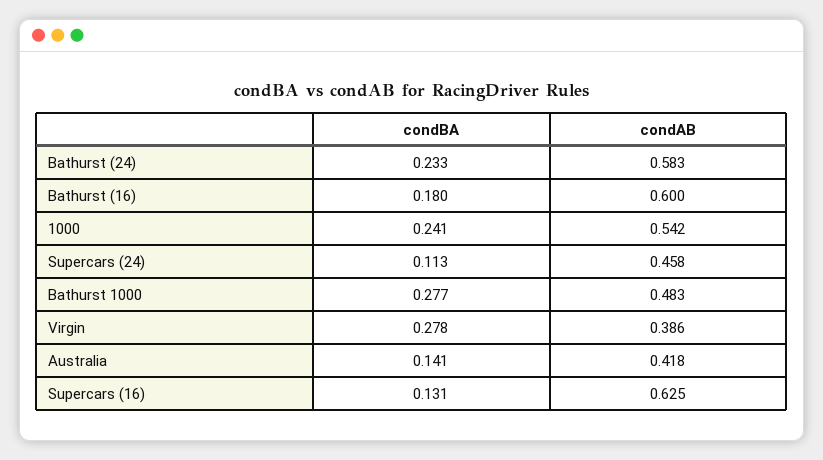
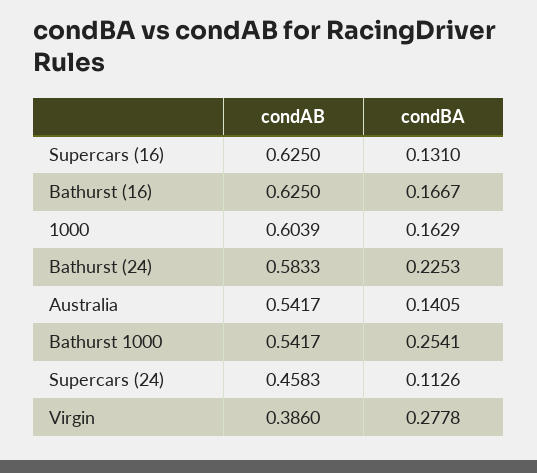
  {
    "condBA": {
-     "Bathurst (24)": 0.233,
+     "Bathurst (24)": 0.2253,
-     "Bathurst (16)": 0.18,
+     "Bathurst (16)": 0.1667,
-     "1000": 0.241,
+     "1000": 0.1629,
      "Supercars (24)": 0.1126,
-     "Bathurst 1000": 0.277,
+     "Bathurst 1000": 0.2541,
      "Virgin": 0.2778,
      "Australia": 0.1405,
      "Supercars (16)": 0.131
    },
    "condAB": {
      "Bathurst (24)": 0.5833,
-     "Bathurst (16)": 0.6,
+     "Bathurst (16)": 0.625,
-     "1000": 0.542,
+     "1000": 0.6039,
      "Supercars (24)": 0.4583,
-     "Bathurst 1000": 0.483,
+     "Bathurst 1000": 0.5417,
      "Virgin": 0.386,
-     "Australia": 0.418,
+     "Australia": 0.5417,
      "Supercars (16)": 0.625
    }
  }

